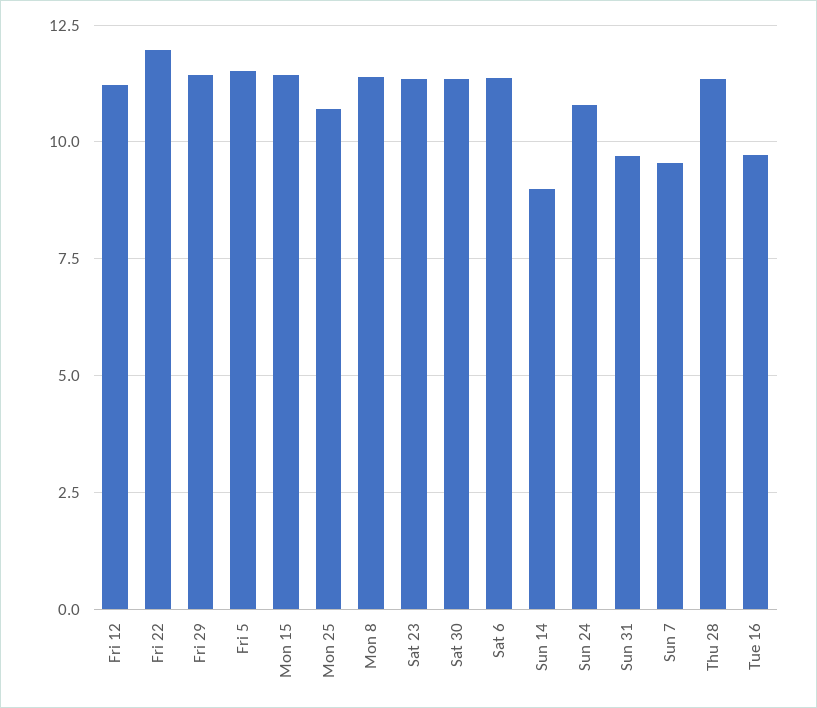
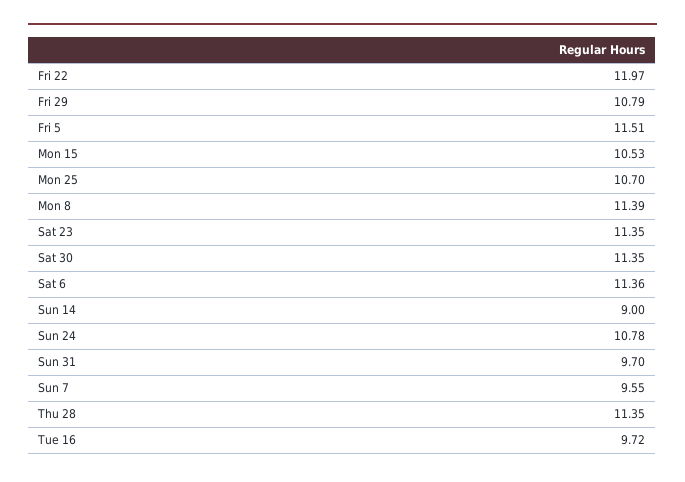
  {
-   "Fri 12": 11.25,
    "Fri 22": 11.97,
-   "Fri 29": 11.5,
+   "Fri 29": 10.79,
    "Fri 5": 11.51,
-   "Mon 15": 11.5,
+   "Mon 15": 10.53,
    "Mon 25": 10.7,
    "Mon 8": 11.39,
    "Sat 23": 11.35,
    "Sat 30": 11.35,
    "Sat 6": 11.36,
    "Sun 14": 9,
    "Sun 24": 10.78,
    "Sun 31": 9.7,
    "Sun 7": 9.55,
    "Thu 28": 11.35,
    "Tue 16": 9.72
  }

